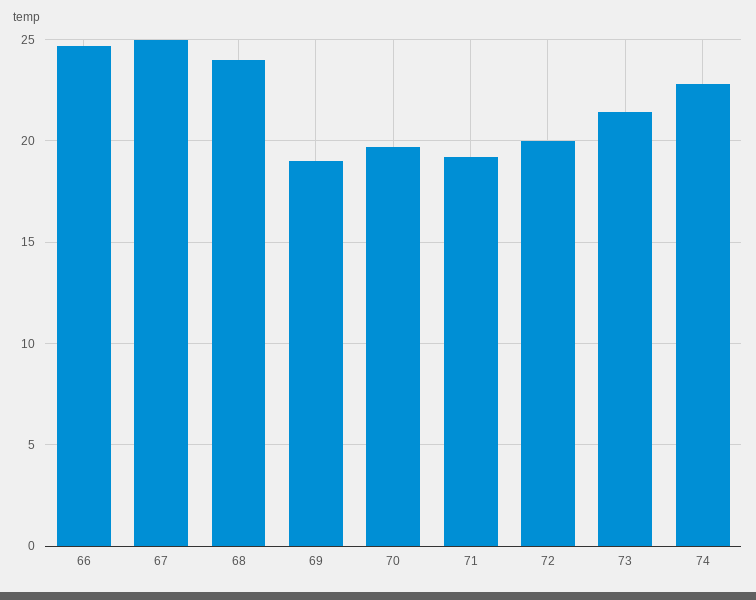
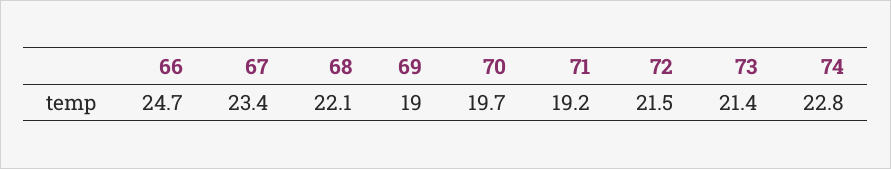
  {
    "66": 24.7,
-   "67": 25,
+   "67": 23.4,
-   "68": 24,
+   "68": 22.1,
    "69": 19,
    "70": 19.7,
    "71": 19.2,
-   "72": 20,
+   "72": 21.5,
    "73": 21.4,
    "74": 22.8
  }

